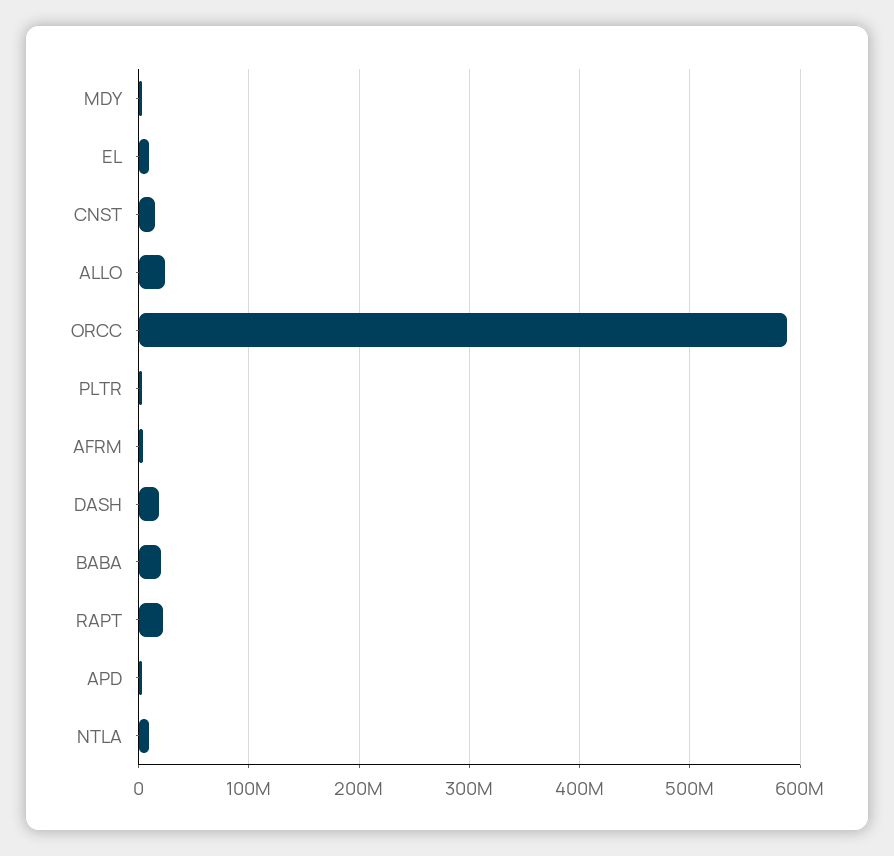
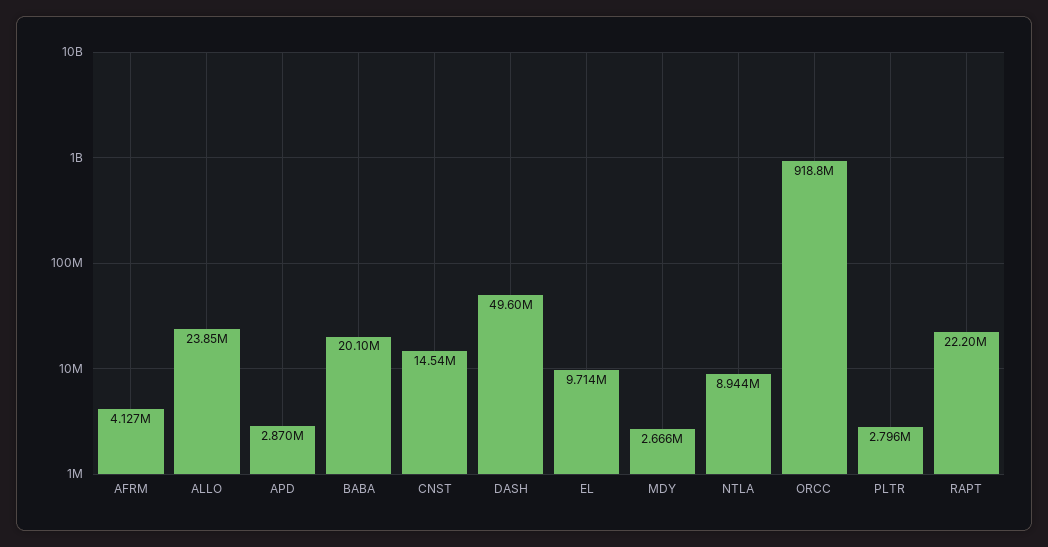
  {
    "MDY": 2666000,
    "EL": 9714000,
    "CNST": 14540000,
    "ALLO": 23850000,
-   "ORCC": 590000000,
+   "ORCC": 918800000,
    "PLTR": 2796000,
    "AFRM": 4127000,
-   "DASH": 20000000,
+   "DASH": 49600000,
    "BABA": 20100000,
    "RAPT": 22200000,
    "APD": 2870000,
    "NTLA": 8944000
  }

